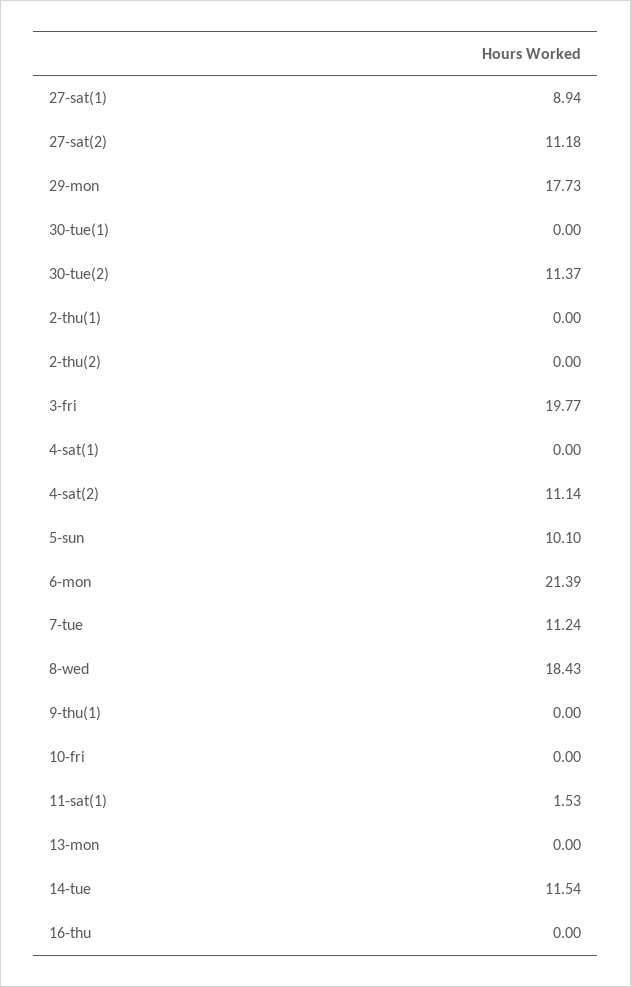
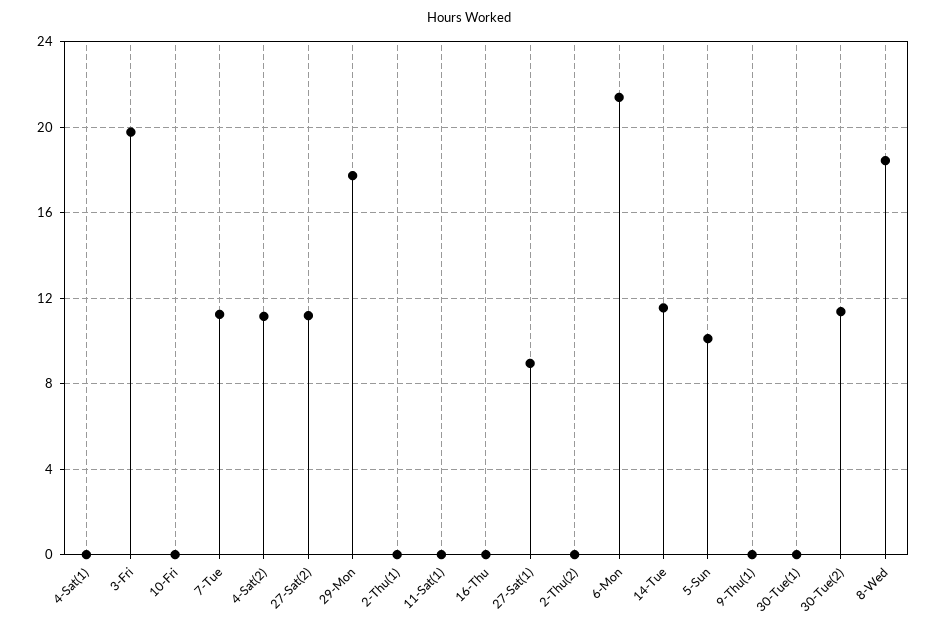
  {
    "27-sat(1)": 8.94,
    "27-sat(2)": 11.18,
    "29-mon": 17.73,
    "30-tue(1)": 0,
    "30-tue(2)": 11.37,
    "2-thu(1)": 0,
    "2-thu(2)": 0,
    "3-fri": 19.77,
    "4-sat(1)": 0,
    "4-sat(2)": 11.14,
    "5-sun": 10.1,
    "6-mon": 21.39,
    "7-tue": 11.24,
    "8-wed": 18.43,
    "9-thu(1)": 0,
    "10-fri": 0,
-   "11-sat(1)": 1.53,
+   "11-sat(1)": 0,
-   "13-mon": 0,
    "14-tue": 11.54,
    "16-thu": 0
  }

